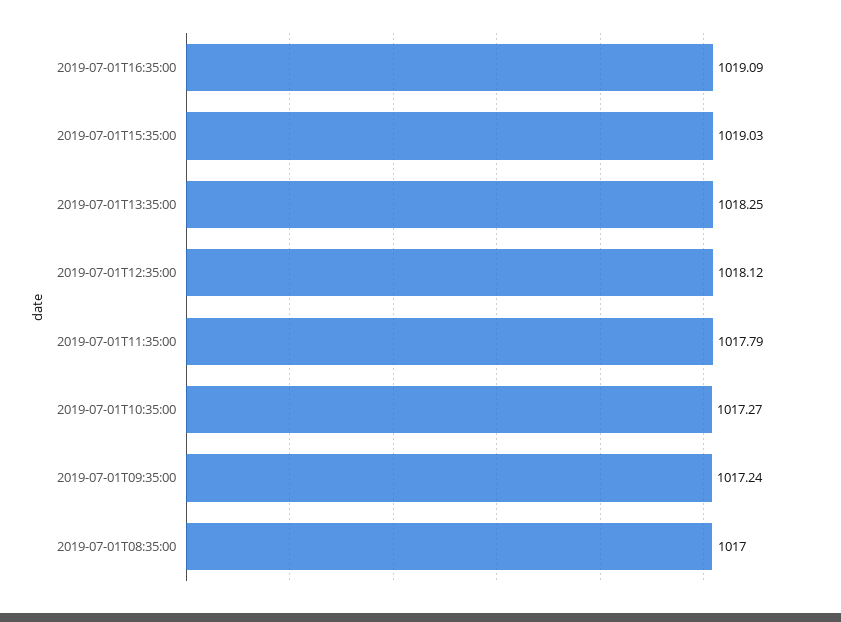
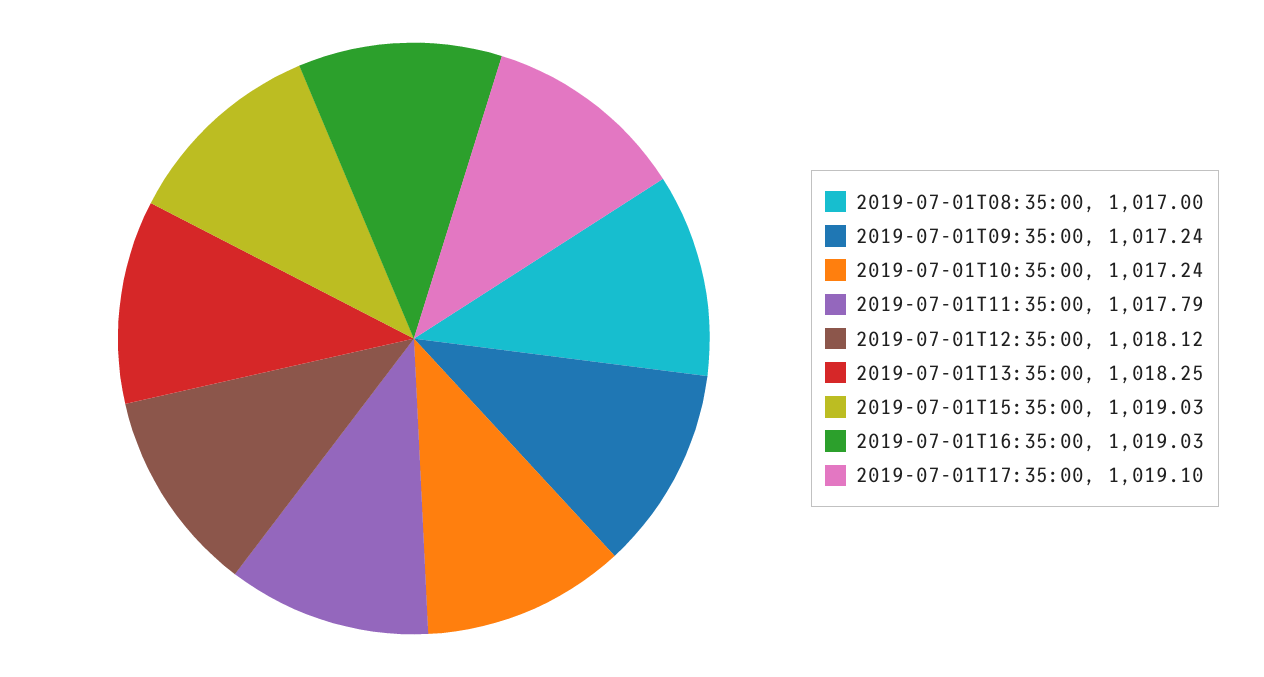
  {
-   "2019-07-01T16:35:00": 1019.09,
+   "2019-07-01T16:35:00": 1019.03,
    "2019-07-01T15:35:00": 1019.03,
    "2019-07-01T13:35:00": 1018.25,
    "2019-07-01T12:35:00": 1018.12,
    "2019-07-01T11:35:00": 1017.79,
-   "2019-07-01T10:35:00": 1017.27,
+   "2019-07-01T10:35:00": 1017.24,
    "2019-07-01T09:35:00": 1017.24,
-   "2019-07-01T08:35:00": 1017
+   "2019-07-01T08:35:00": 1017,
+   "2019-07-01T17:35:00": 1019.1
  }

